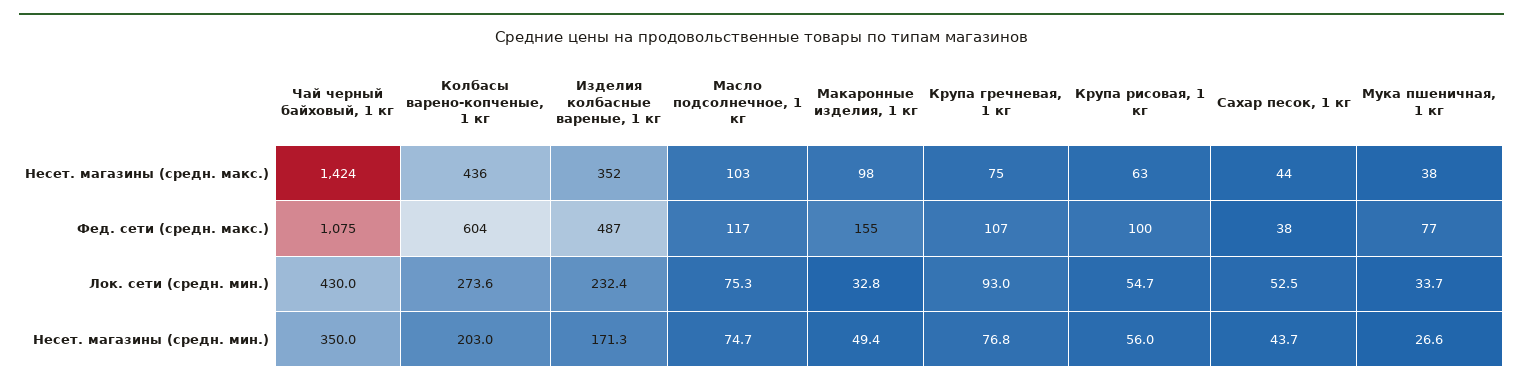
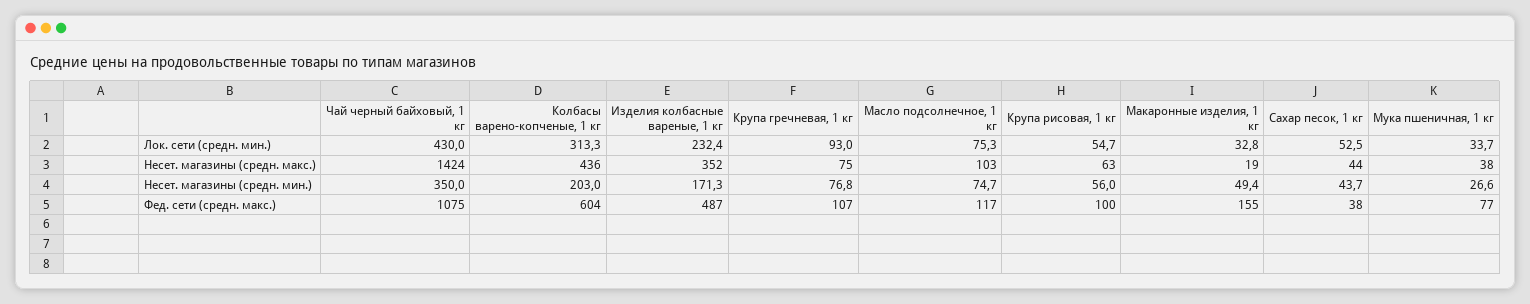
  {
    "Чай черный байховый, 1 кг": {
      "Несет. магазины (средн. макс.)": 1424,
      "Фед. сети (средн. макс.)": 1075,
      "Лок. сети (средн. мин.)": 430,
      "Несет. магазины (средн. мин.)": 350
    },
    "Колбасы варено-копченые, 1 кг": {
      "Несет. магазины (средн. макс.)": 436,
      "Фед. сети (средн. макс.)": 604,
-     "Лок. сети (средн. мин.)": 273.6,
+     "Лок. сети (средн. мин.)": 313.3,
      "Несет. магазины (средн. мин.)": 203
    },
    "Изделия колбасные вареные, 1 кг": {
      "Несет. магазины (средн. макс.)": 352,
      "Фед. сети (средн. макс.)": 487,
      "Лок. сети (средн. мин.)": 232.4,
      "Несет. магазины (средн. мин.)": 171.3
    },
    "Масло подсолнечное, 1 кг": {
      "Несет. магазины (средн. макс.)": 103,
      "Фед. сети (средн. макс.)": 117,
      "Лок. сети (средн. мин.)": 75.3,
      "Несет. магазины (средн. мин.)": 74.7
    },
    "Макаронные изделия, 1 кг": {
-     "Несет. магазины (средн. макс.)": 98,
+     "Несет. магазины (средн. макс.)": 19,
      "Фед. сети (средн. макс.)": 155,
      "Лок. сети (средн. мин.)": 32.8,
      "Несет. магазины (средн. мин.)": 49.4
    },
    "Крупа гречневая, 1 кг": {
      "Несет. магазины (средн. макс.)": 75,
      "Фед. сети (средн. макс.)": 107,
      "Лок. сети (средн. мин.)": 93,
      "Несет. магазины (средн. мин.)": 76.8
    },
    "Крупа рисовая, 1 кг": {
      "Несет. магазины (средн. макс.)": 63,
      "Фед. сети (средн. макс.)": 100,
      "Лок. сети (средн. мин.)": 54.7,
      "Несет. магазины (средн. мин.)": 56
    },
    "Сахар песок, 1 кг": {
      "Несет. магазины (средн. макс.)": 44,
      "Фед. сети (средн. макс.)": 38,
      "Лок. сети (средн. мин.)": 52.5,
      "Несет. магазины (средн. мин.)": 43.7
    },
    "Мука пшеничная, 1 кг": {
      "Несет. магазины (средн. макс.)": 38,
      "Фед. сети (средн. макс.)": 77,
      "Лок. сети (средн. мин.)": 33.7,
      "Несет. магазины (средн. мин.)": 26.6
    }
  }

